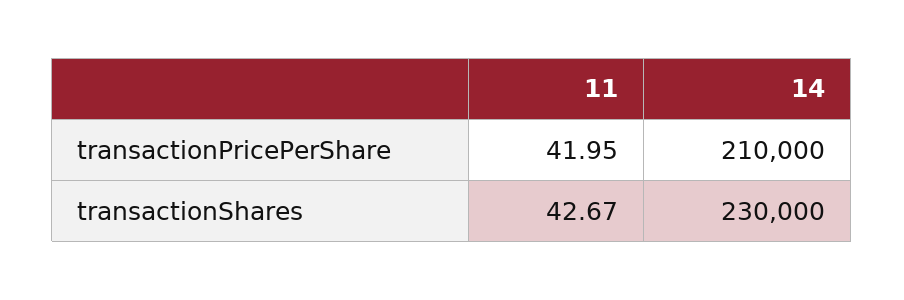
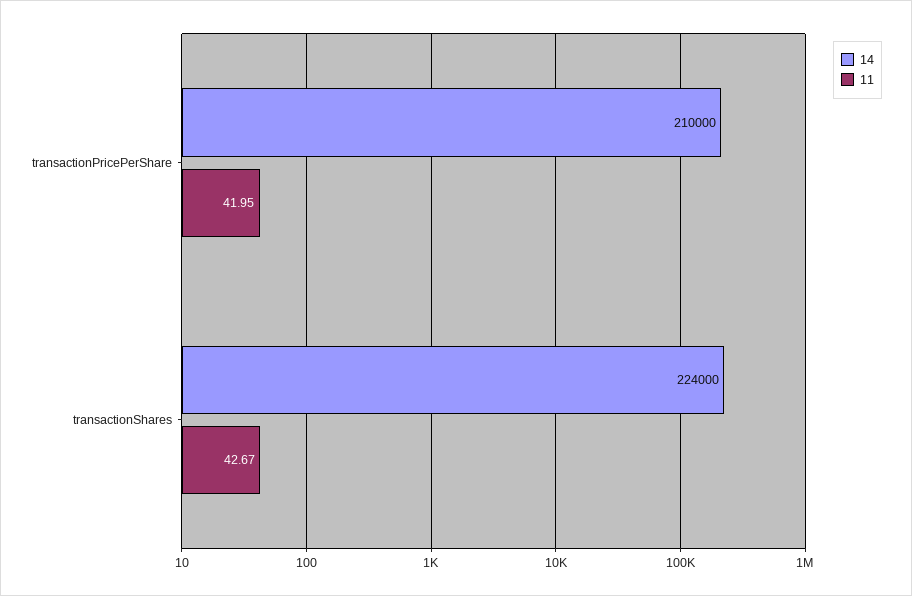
  {
    "11": {
      "transactionPricePerShare": 41.95,
      "transactionShares": 42.67
    },
    "14": {
      "transactionPricePerShare": 210000,
-     "transactionShares": 230000
+     "transactionShares": 224000
    }
  }

